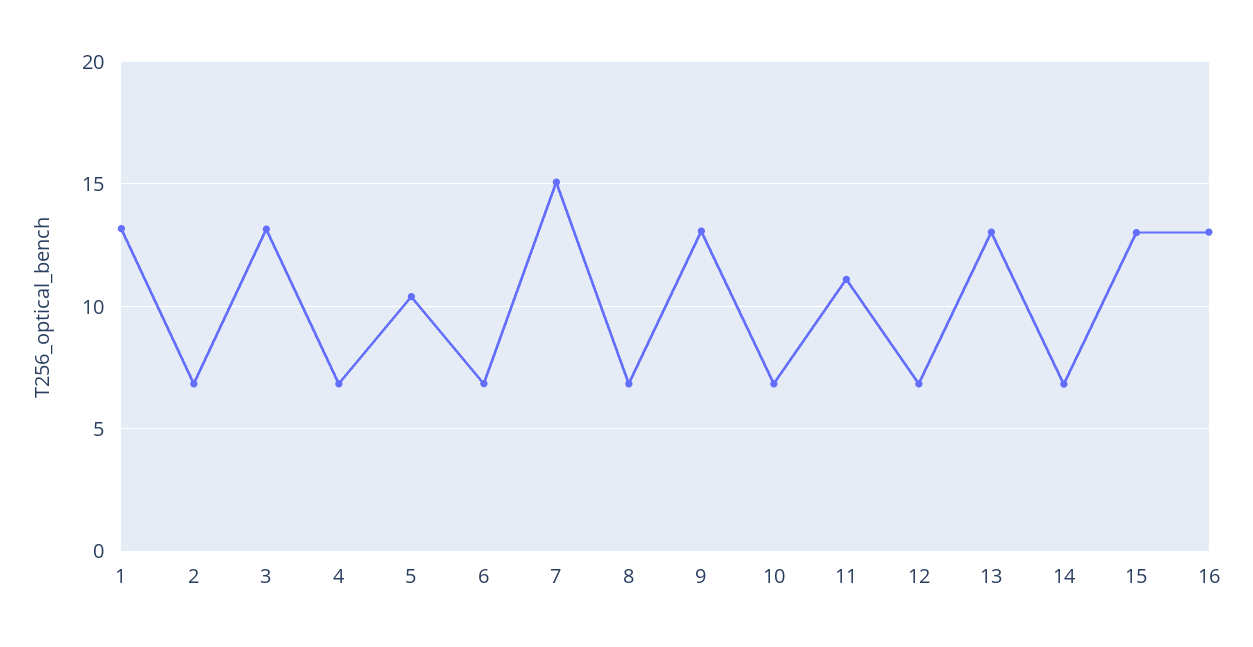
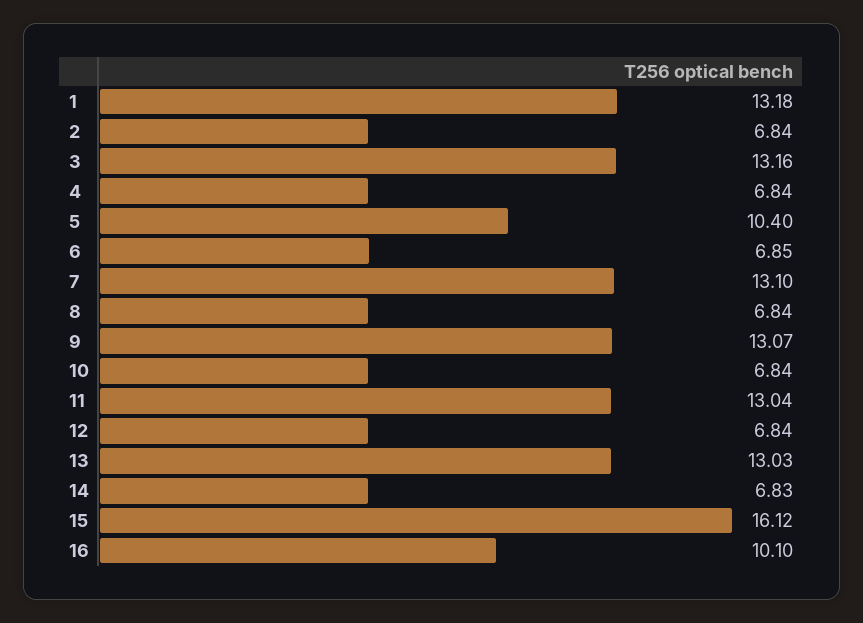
  {
    "1": 13.18,
    "2": 6.84,
    "3": 13.16,
    "4": 6.84,
    "5": 10.4,
    "6": 6.85,
-   "7": 15,
+   "7": 13.1,
    "8": 6.84,
    "9": 13.07,
    "10": 6.84,
-   "11": 11,
+   "11": 13.04,
    "12": 6.84,
    "13": 13.03,
    "14": 6.83,
-   "15": 13,
+   "15": 16.12,
-   "16": 13
+   "16": 10.1
  }

